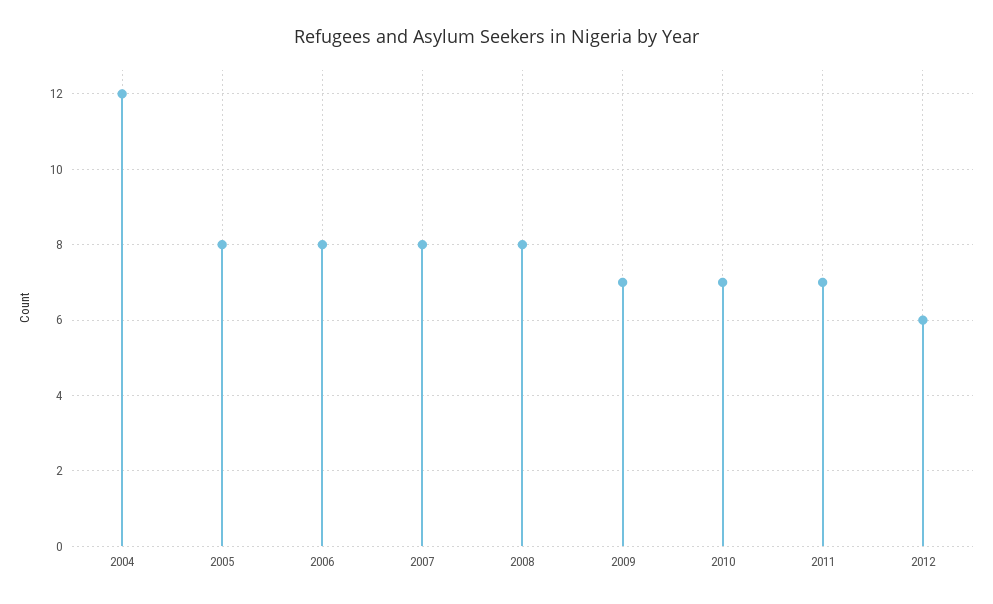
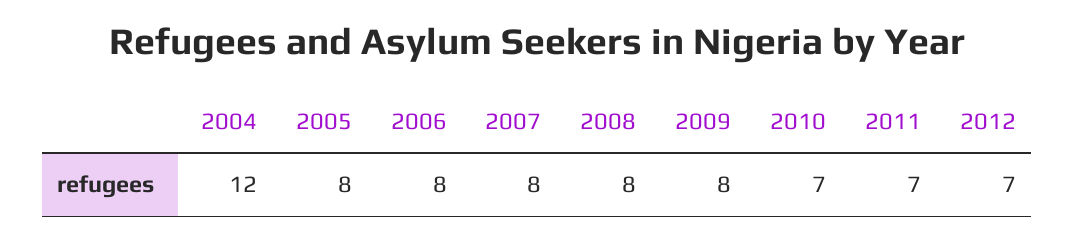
  {
    "2004": 12,
    "2005": 8,
    "2006": 8,
    "2007": 8,
    "2008": 8,
-   "2009": 7,
+   "2009": 8,
    "2010": 7,
    "2011": 7,
-   "2012": 6
+   "2012": 7
  }

